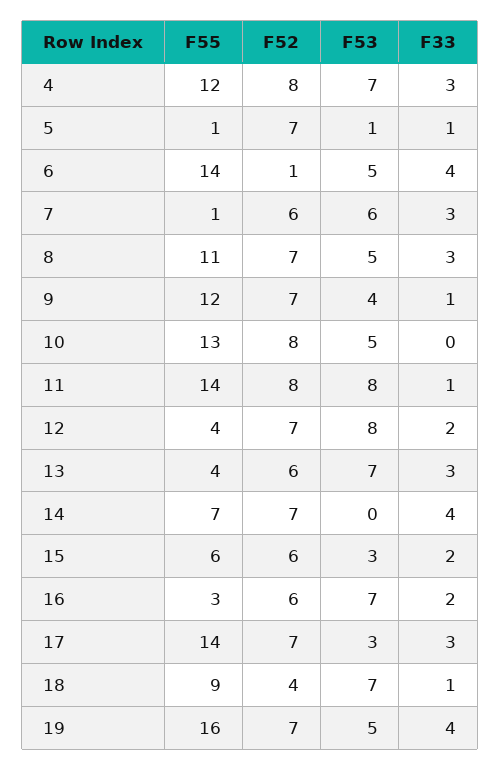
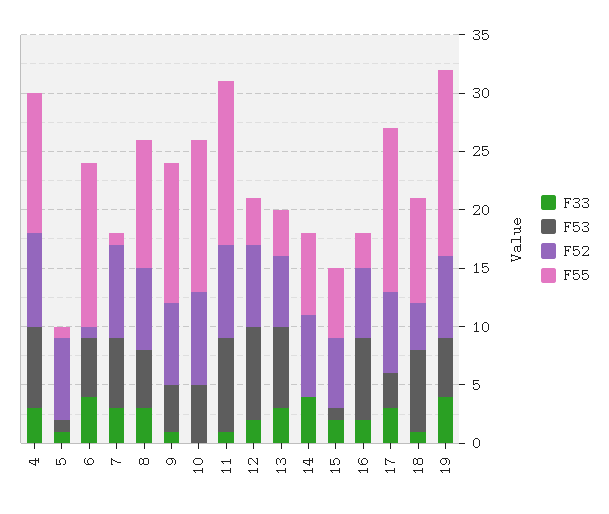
  {
    "F55": {
      "4": 12,
      "5": 1,
      "6": 14,
      "7": 1,
      "8": 11,
      "9": 12,
      "10": 13,
      "11": 14,
      "12": 4,
      "13": 4,
      "14": 7,
      "15": 6,
      "16": 3,
      "17": 14,
      "18": 9,
      "19": 16
    },
    "F52": {
      "4": 8,
      "5": 7,
      "6": 1,
-     "7": 6,
+     "7": 8,
      "8": 7,
      "9": 7,
      "10": 8,
      "11": 8,
      "12": 7,
      "13": 6,
      "14": 7,
      "15": 6,
      "16": 6,
      "17": 7,
      "18": 4,
      "19": 7
    },
    "F53": {
      "4": 7,
      "5": 1,
      "6": 5,
      "7": 6,
      "8": 5,
      "9": 4,
      "10": 5,
      "11": 8,
      "12": 8,
      "13": 7,
      "14": 0,
-     "15": 3,
+     "15": 1,
      "16": 7,
      "17": 3,
      "18": 7,
      "19": 5
    },
    "F33": {
      "4": 3,
      "5": 1,
      "6": 4,
      "7": 3,
      "8": 3,
      "9": 1,
      "10": 0,
      "11": 1,
      "12": 2,
      "13": 3,
      "14": 4,
      "15": 2,
      "16": 2,
      "17": 3,
      "18": 1,
      "19": 4
    }
  }

